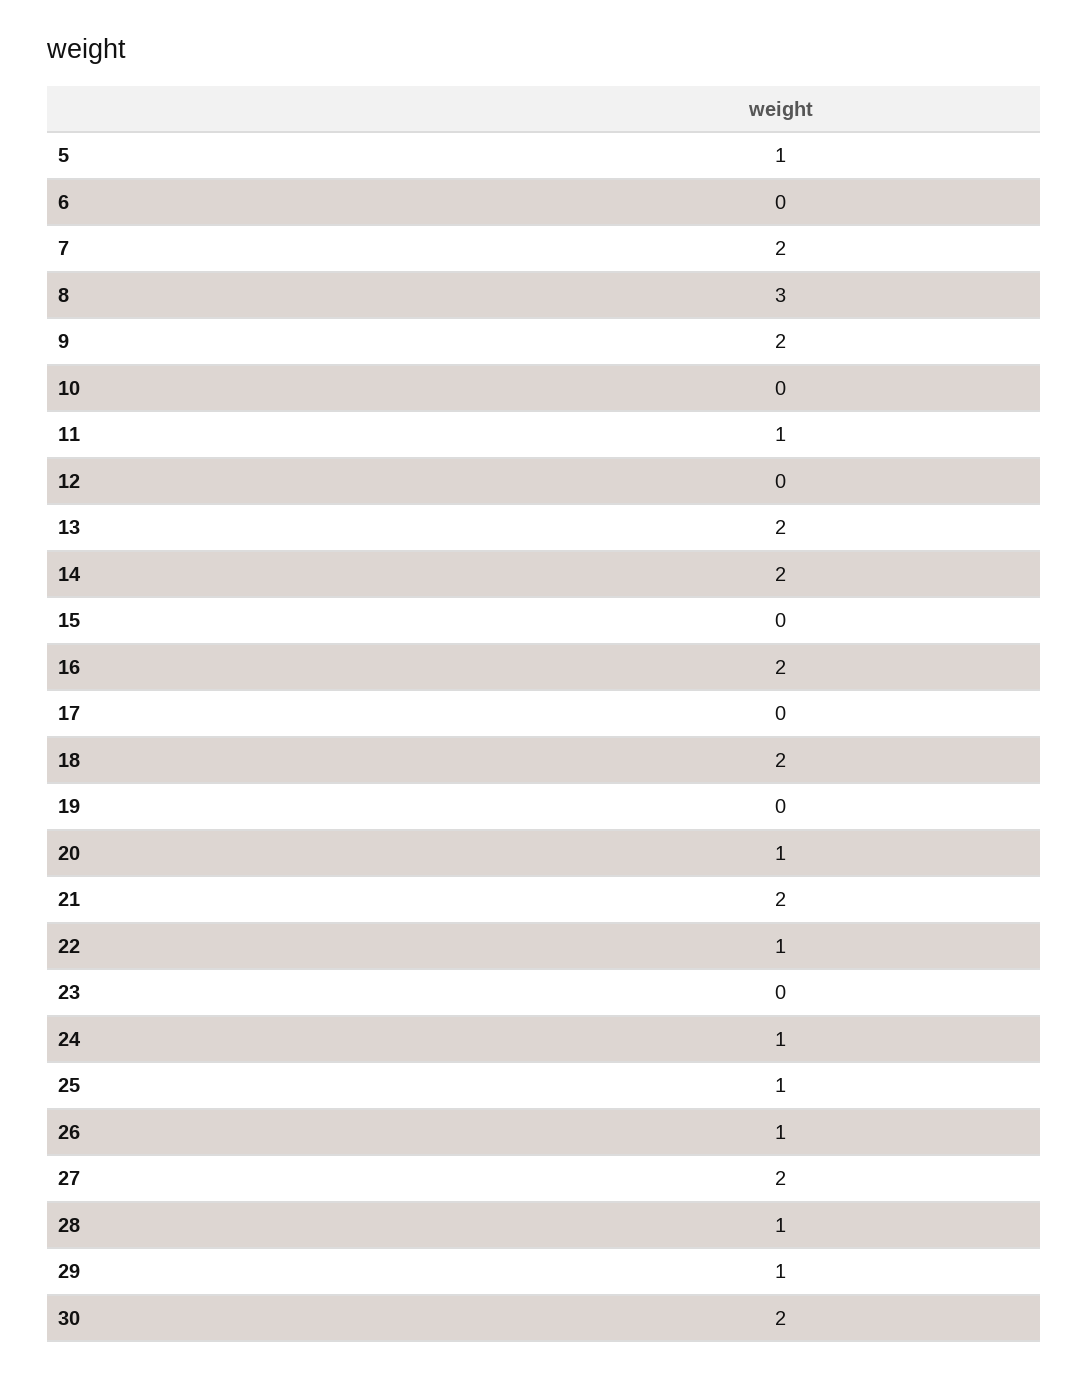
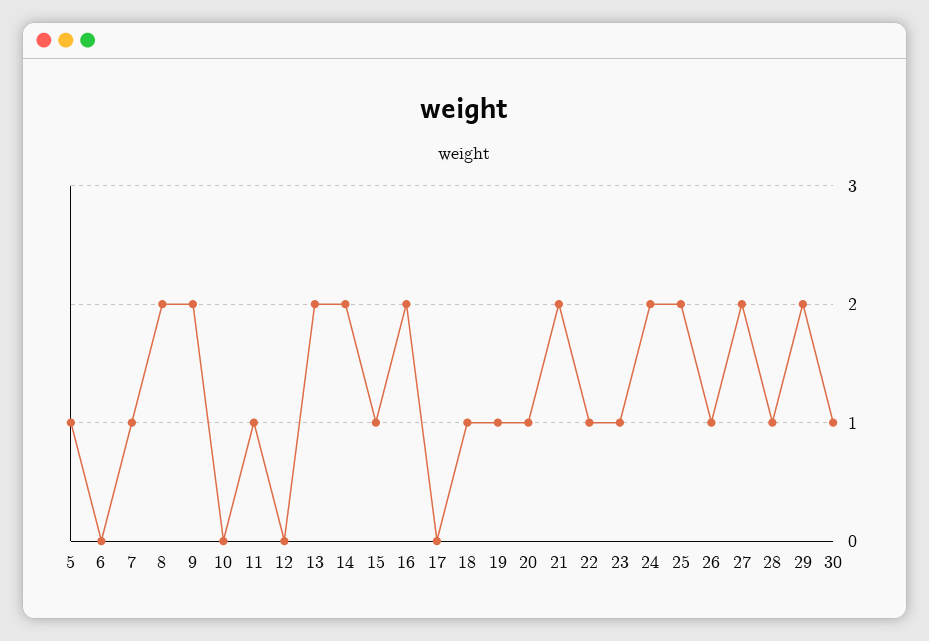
  {
    "5": 1,
    "6": 0,
-   "7": 2,
+   "7": 1,
-   "8": 3,
+   "8": 2,
    "9": 2,
    "10": 0,
    "11": 1,
    "12": 0,
    "13": 2,
    "14": 2,
-   "15": 0,
+   "15": 1,
    "16": 2,
    "17": 0,
-   "18": 2,
+   "18": 1,
-   "19": 0,
+   "19": 1,
    "20": 1,
    "21": 2,
    "22": 1,
-   "23": 0,
+   "23": 1,
-   "24": 1,
+   "24": 2,
-   "25": 1,
+   "25": 2,
    "26": 1,
    "27": 2,
    "28": 1,
-   "29": 1,
+   "29": 2,
-   "30": 2
+   "30": 1
  }

